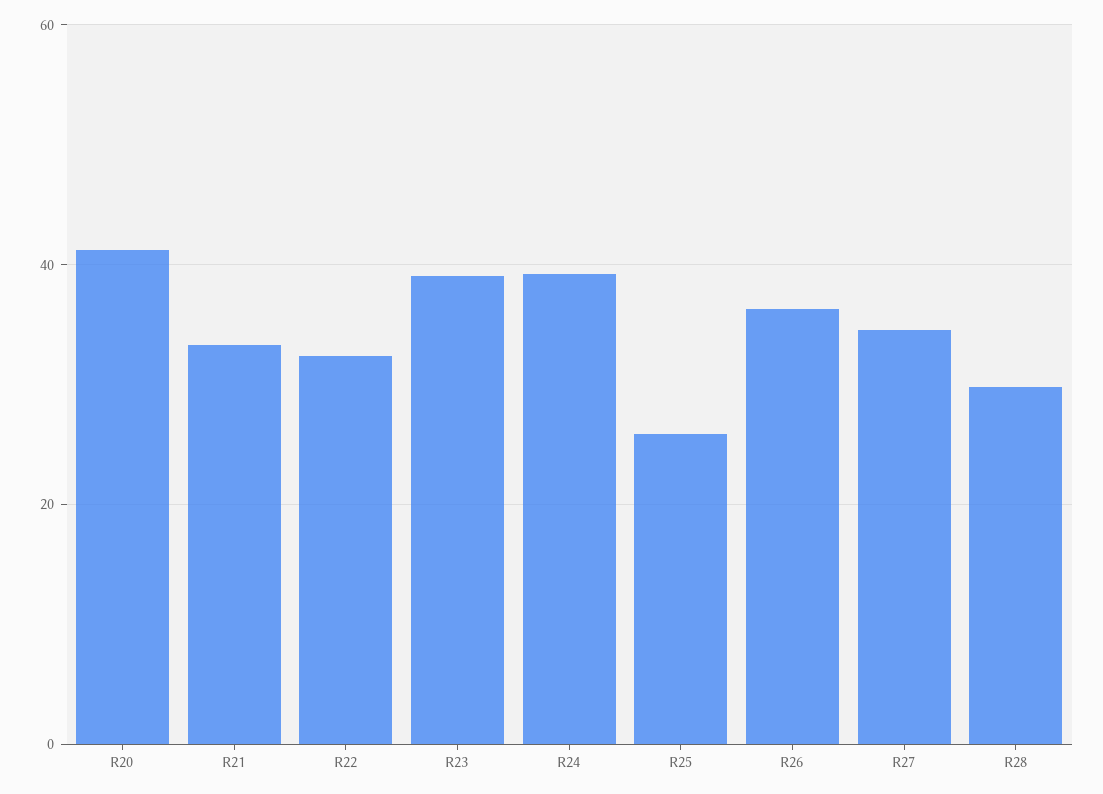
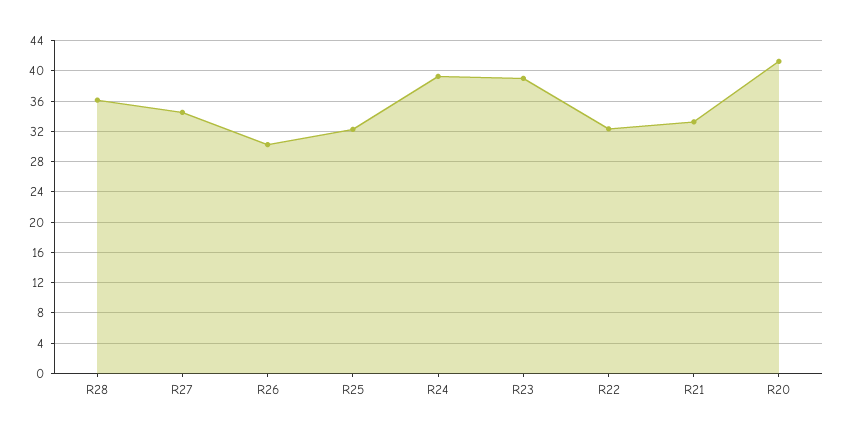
  {
    "R20": 41,
    "R21": 33,
    "R22": 32,
    "R23": 39,
    "R24": 39,
-   "R25": 26,
+   "R25": 32,
-   "R26": 36,
+   "R26": 30,
    "R27": 35,
-   "R28": 30
+   "R28": 36
  }

